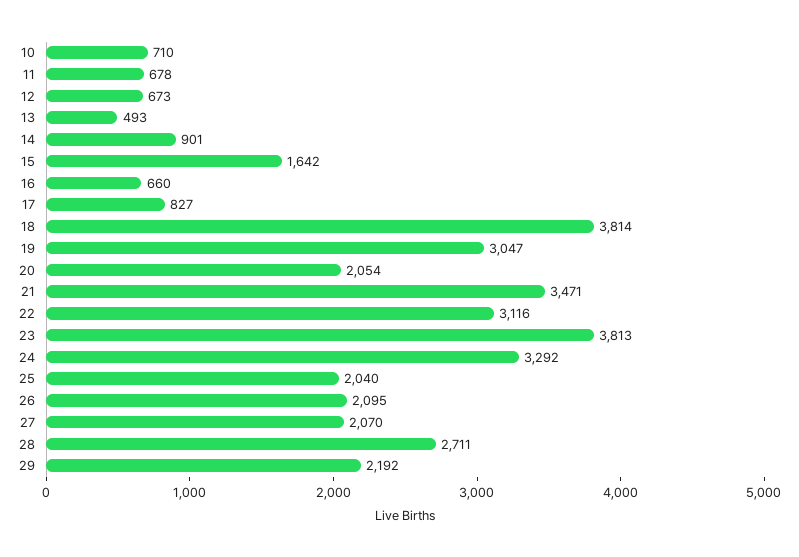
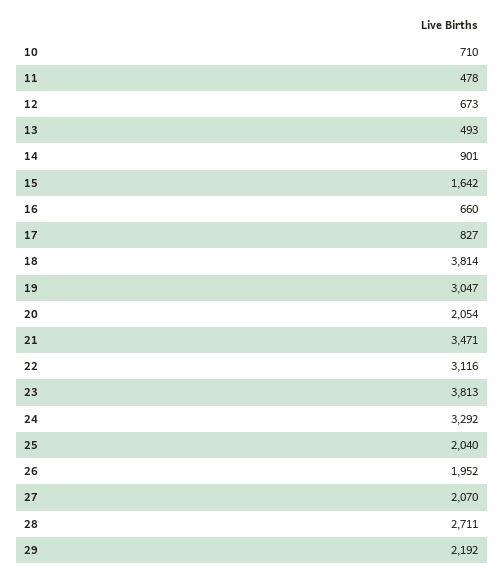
  {
    "10": 710,
-   "11": 678,
+   "11": 478,
    "12": 673,
    "13": 493,
    "14": 901,
    "15": 1642,
    "16": 660,
    "17": 827,
    "18": 3814,
    "19": 3047,
    "20": 2054,
    "21": 3471,
    "22": 3116,
    "23": 3813,
    "24": 3292,
    "25": 2040,
-   "26": 2095,
+   "26": 1952,
    "27": 2070,
    "28": 2711,
    "29": 2192
  }

